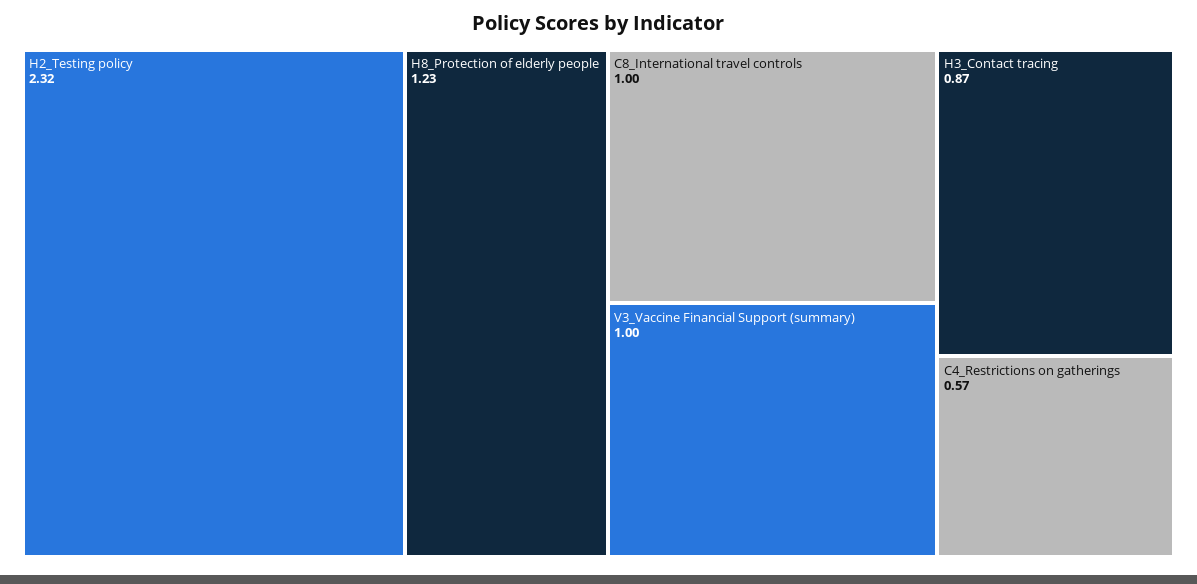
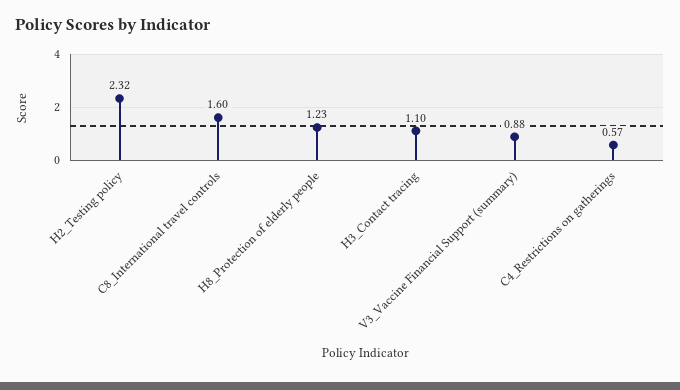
  {
    "H2_Testing policy": 2.32,
    "H8_Protection of elderly people": 1.23,
-   "C8_International travel controls": 1,
+   "C8_International travel controls": 1.6,
-   "V3_Vaccine Financial Support (summary)": 1,
+   "V3_Vaccine Financial Support (summary)": 0.88,
-   "H3_Contact tracing": 0.87,
+   "H3_Contact tracing": 1.1,
    "C4_Restrictions on gatherings": 0.57
  }

